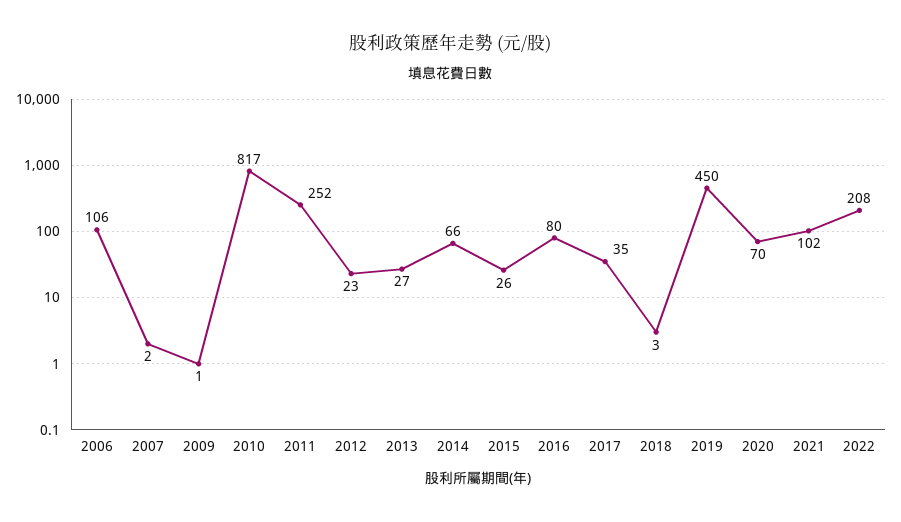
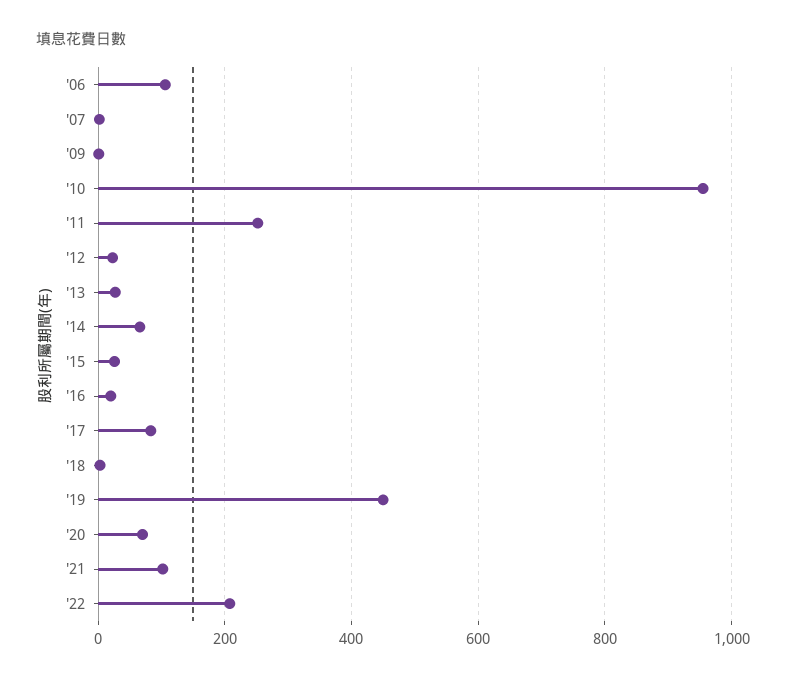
  {
    "2006": 106,
    "2007": 2,
    "2009": 1,
-   "2010": 817,
+   "2010": 960,
    "2011": 252,
    "2012": 23,
    "2013": 27,
    "2014": 66,
    "2015": 26,
-   "2016": 80,
+   "2016": 20,
-   "2017": 35,
+   "2017": 80,
    "2018": 3,
    "2019": 450,
    "2020": 70,
    "2021": 102,
    "2022": 208
  }

